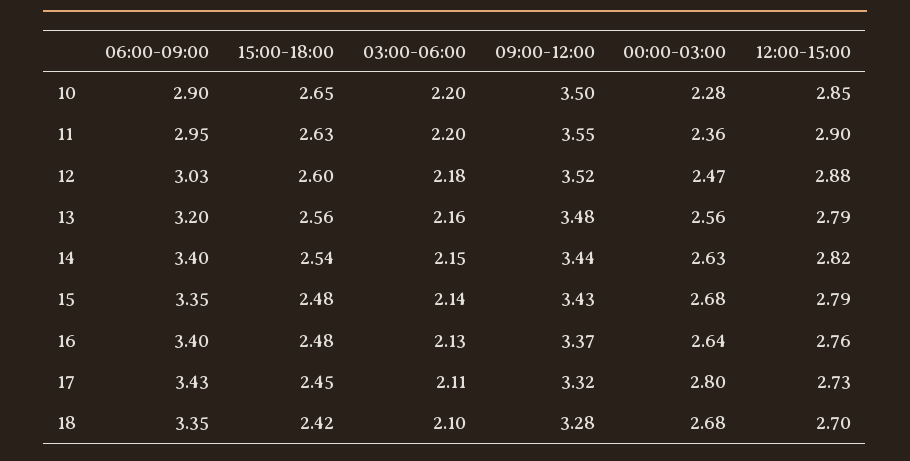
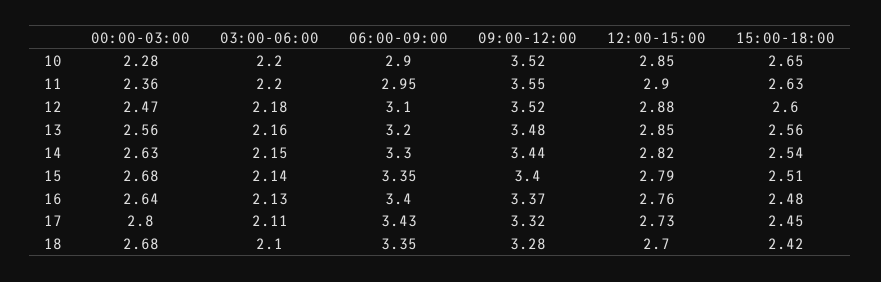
  {
    "06:00-09:00": {
      "10": 2.9,
      "11": 2.95,
-     "12": 3.03,
+     "12": 3.1,
      "13": 3.2,
-     "14": 3.4,
+     "14": 3.3,
      "15": 3.35,
      "16": 3.4,
      "17": 3.43,
      "18": 3.35
    },
    "15:00-18:00": {
      "10": 2.65,
      "11": 2.63,
      "12": 2.6,
      "13": 2.56,
      "14": 2.54,
-     "15": 2.48,
+     "15": 2.51,
      "16": 2.48,
      "17": 2.45,
      "18": 2.42
    },
    "03:00-06:00": {
      "10": 2.2,
      "11": 2.2,
      "12": 2.18,
      "13": 2.16,
      "14": 2.15,
      "15": 2.14,
      "16": 2.13,
      "17": 2.11,
      "18": 2.1
    },
    "09:00-12:00": {
-     "10": 3.5,
+     "10": 3.52,
      "11": 3.55,
      "12": 3.52,
      "13": 3.48,
      "14": 3.44,
-     "15": 3.43,
+     "15": 3.4,
      "16": 3.37,
      "17": 3.32,
      "18": 3.28
    },
    "00:00-03:00": {
      "10": 2.28,
      "11": 2.36,
      "12": 2.47,
      "13": 2.56,
      "14": 2.63,
      "15": 2.68,
      "16": 2.64,
      "17": 2.8,
      "18": 2.68
    },
    "12:00-15:00": {
      "10": 2.85,
      "11": 2.9,
      "12": 2.88,
-     "13": 2.79,
+     "13": 2.85,
      "14": 2.82,
      "15": 2.79,
      "16": 2.76,
      "17": 2.73,
      "18": 2.7
    }
  }

